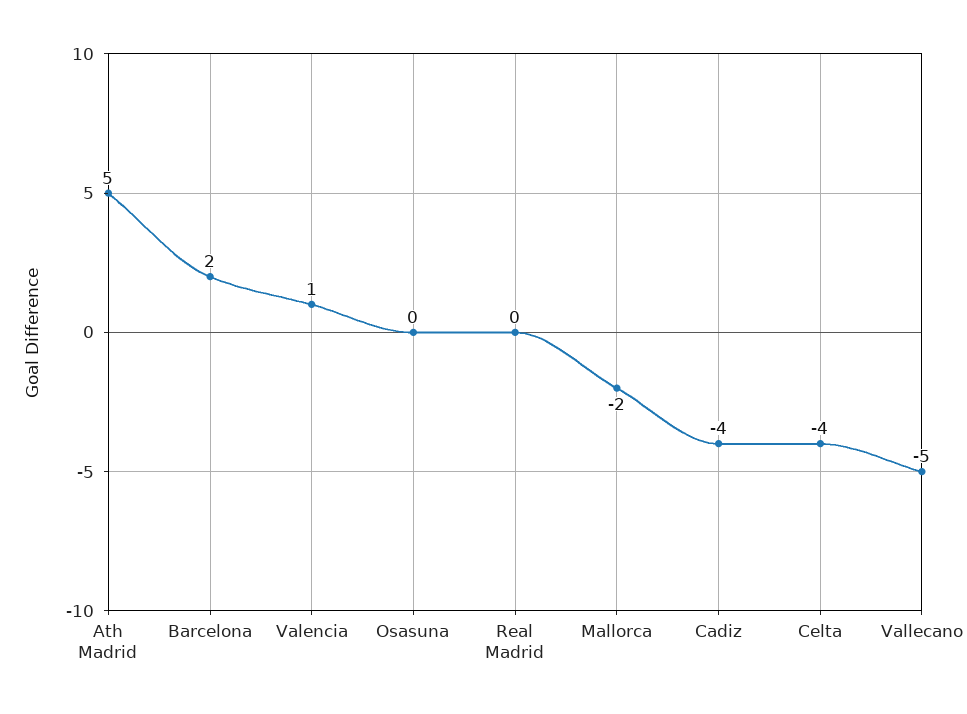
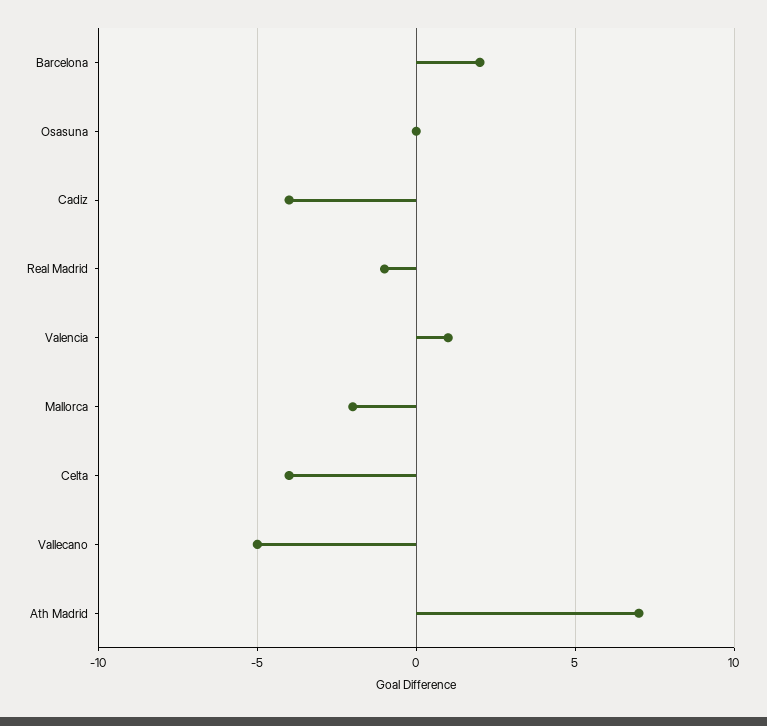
  {
-   "Ath Madrid": 5,
+   "Ath Madrid": 7,
    "Barcelona": 2,
    "Valencia": 1,
    "Osasuna": 0,
-   "Real Madrid": 0,
+   "Real Madrid": -1,
    "Mallorca": -2,
    "Cadiz": -4,
    "Celta": -4,
    "Vallecano": -5
  }

